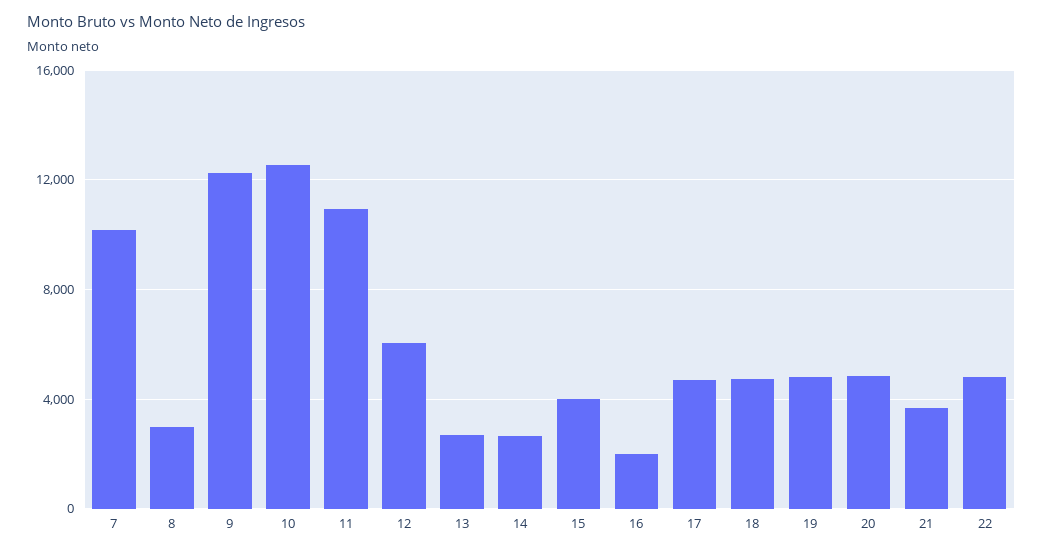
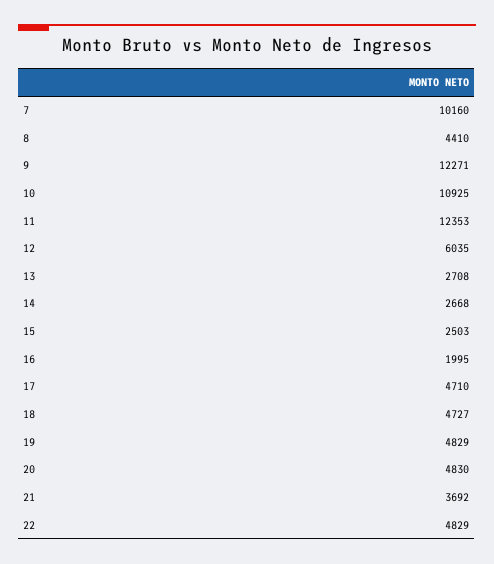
  {
    "7": 10160,
-   "8": 3000,
+   "8": 4410,
    "9": 12271,
-   "10": 12500,
+   "10": 10925,
-   "11": 11000,
+   "11": 12353,
    "12": 6035,
    "13": 2708,
    "14": 2668,
-   "15": 4000,
+   "15": 2503,
    "16": 1995,
    "17": 4710,
    "18": 4727,
    "19": 4829,
    "20": 4830,
    "21": 3692,
    "22": 4829
  }

